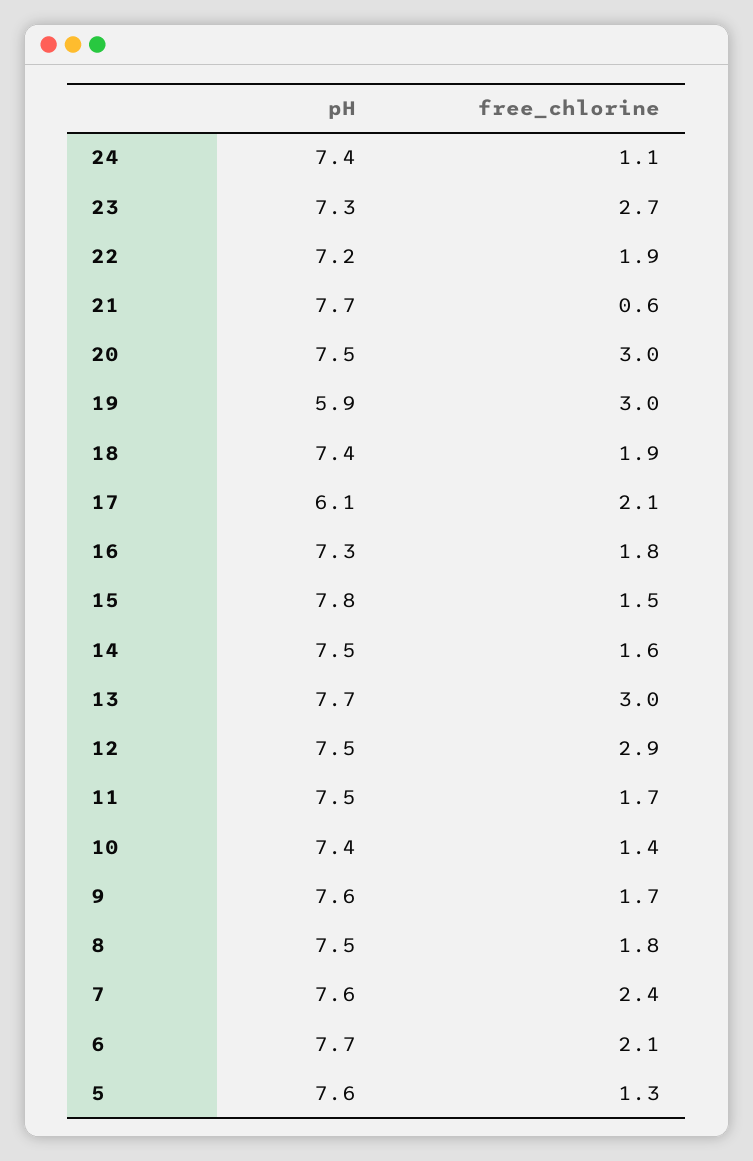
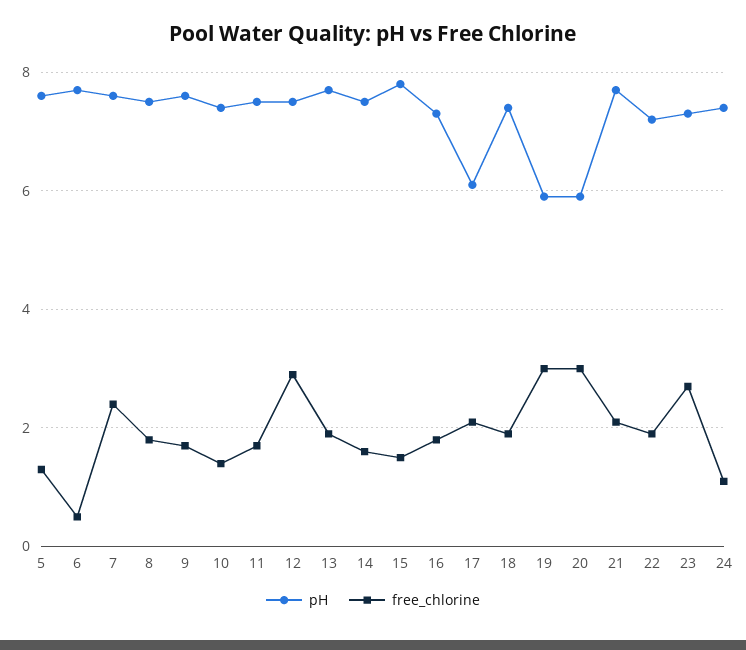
  {
    "pH": {
      "24": 7.4,
      "23": 7.3,
      "22": 7.2,
      "21": 7.7,
-     "20": 7.5,
+     "20": 6,
      "19": 5.9,
      "18": 7.4,
      "17": 6.1,
      "16": 7.3,
      "15": 7.8,
      "14": 7.5,
      "13": 7.7,
      "12": 7.5,
      "11": 7.5,
      "10": 7.4,
      "9": 7.6,
      "8": 7.5,
      "7": 7.6,
      "6": 7.7,
      "5": 7.6
    },
    "free_chlorine": {
      "24": 1.1,
      "23": 2.7,
      "22": 1.9,
-     "21": 0.6,
+     "21": 2,
      "20": 3,
      "19": 3,
      "18": 1.9,
      "17": 2.1,
      "16": 1.8,
      "15": 1.5,
      "14": 1.6,
-     "13": 3,
+     "13": 2,
      "12": 2.9,
      "11": 1.7,
      "10": 1.4,
      "9": 1.7,
      "8": 1.8,
      "7": 2.4,
-     "6": 2.1,
+     "6": 0.5,
      "5": 1.3
    }
  }

